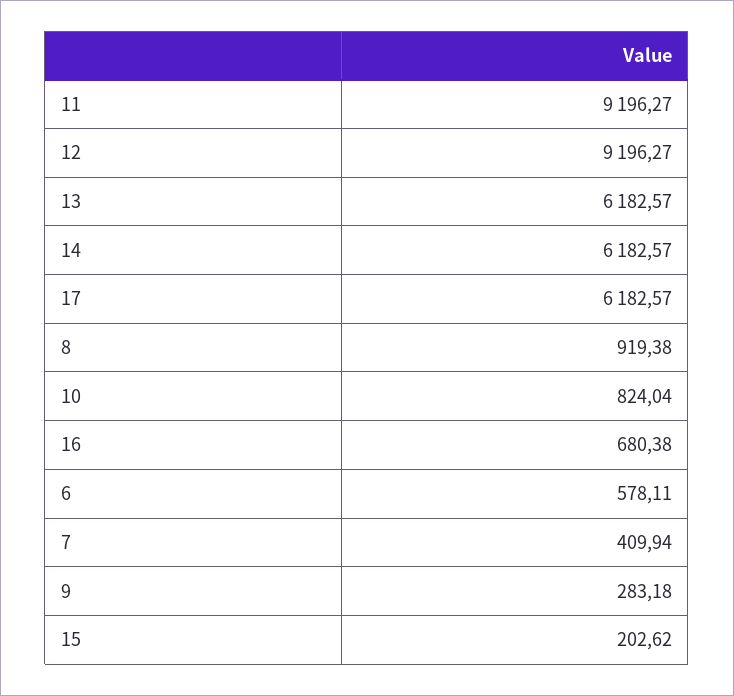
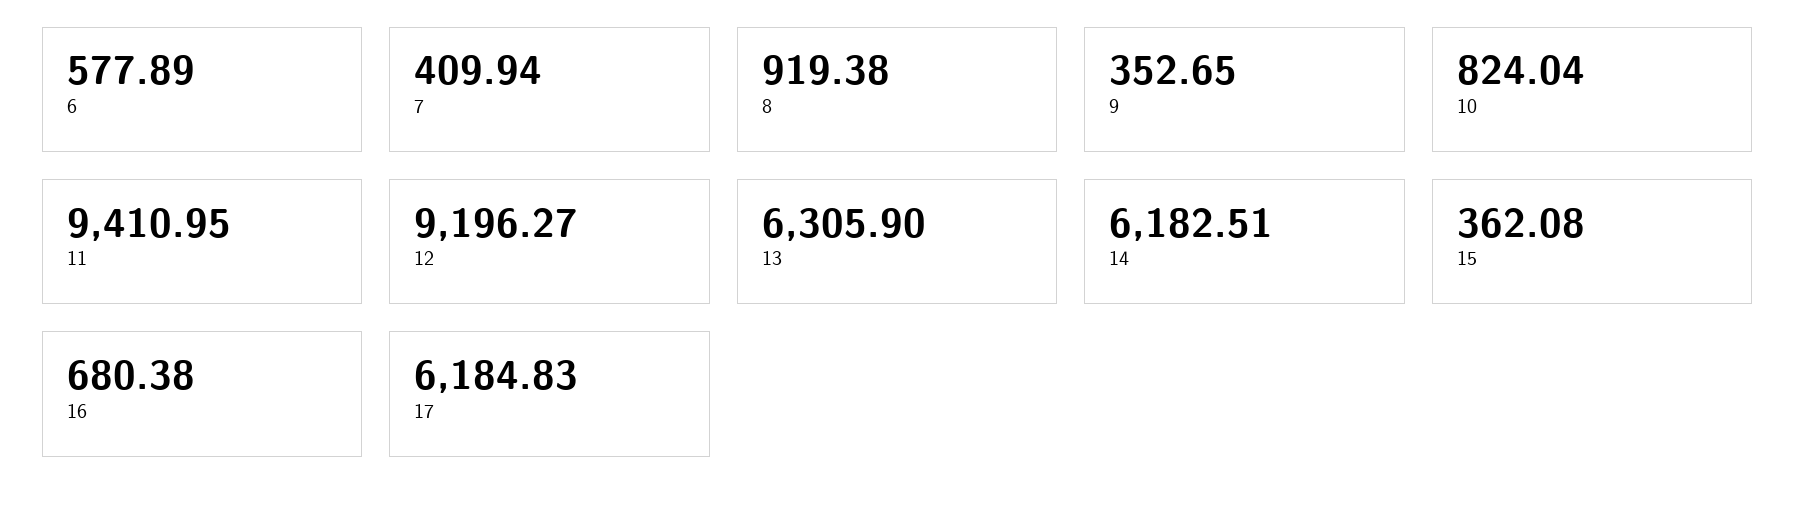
  {
-   "11": 9196.27,
+   "11": 9410.95,
    "12": 9196.27,
-   "13": 6182.57,
+   "13": 6305.9,
-   "14": 6182.57,
+   "14": 6182.51,
-   "17": 6182.57,
+   "17": 6184.83,
    "8": 919.38,
    "10": 824.04,
    "16": 680.38,
-   "6": 578.11,
+   "6": 577.89,
    "7": 409.94,
-   "9": 283.18,
+   "9": 352.65,
-   "15": 202.62
+   "15": 362.08
  }

